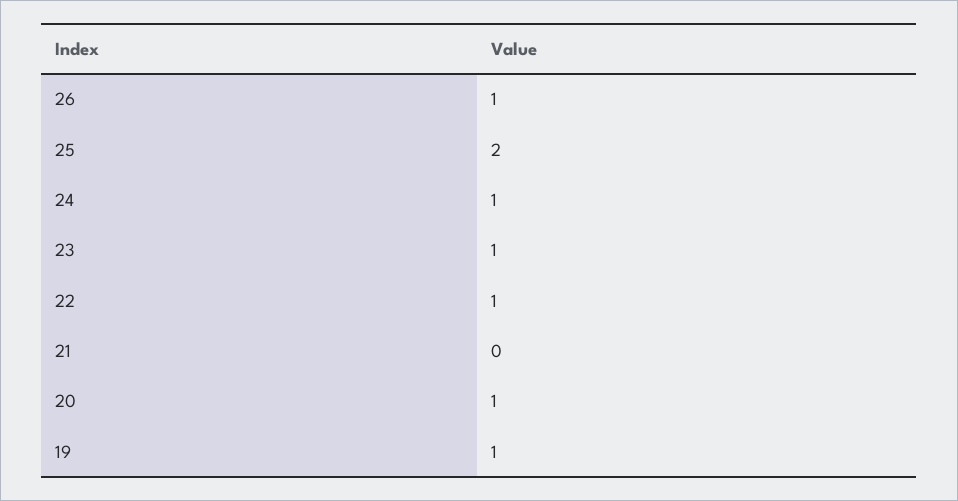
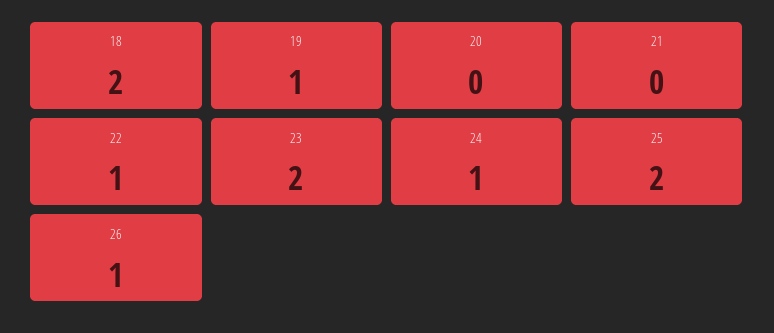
  {
    "26": 1,
    "25": 2,
    "24": 1,
-   "23": 1,
+   "23": 2,
    "22": 1,
    "21": 0,
-   "20": 1,
+   "20": 0,
-   "19": 1
+   "19": 1,
+   "18": 2
  }

